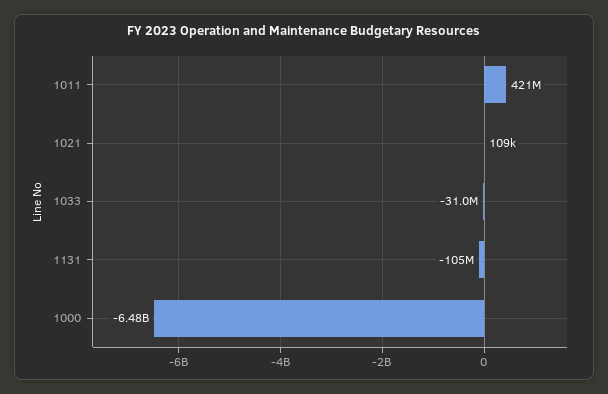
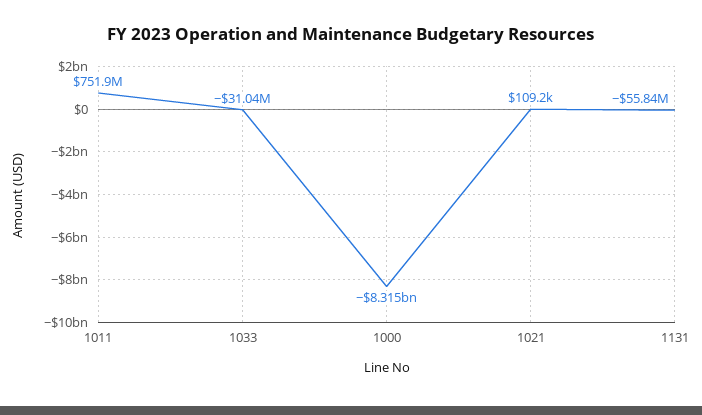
  {
-   "1011": 421000000,
+   "1011": 751900000,
    "1021": 109200,
    "1033": -31040000,
-   "1131": -105000000,
+   "1131": -55840000,
-   "1000": -6480000000
+   "1000": -8315000000
  }

